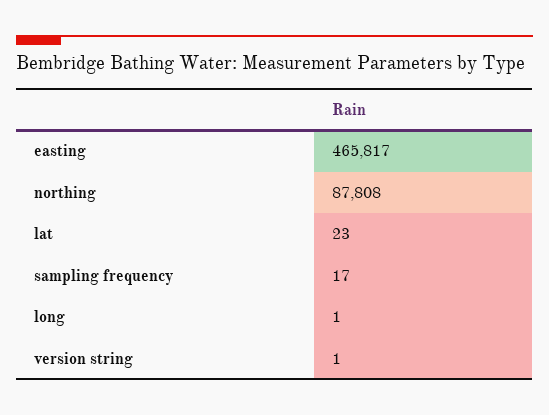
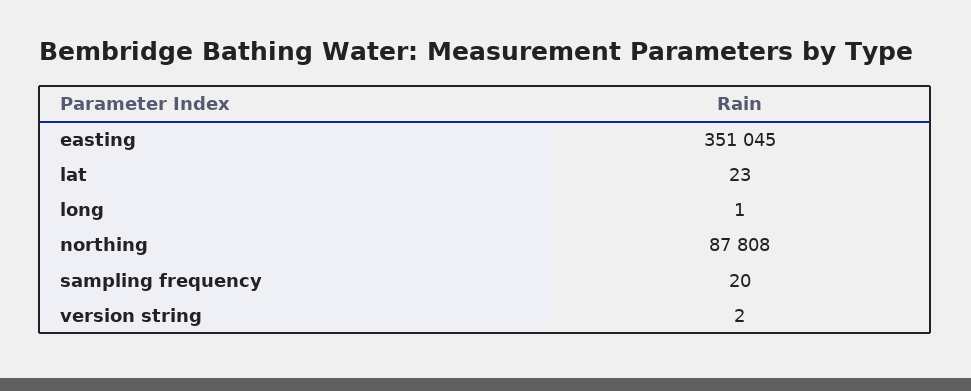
  {
-   "easting": 465817,
+   "easting": 351045,
    "northing": 87808,
    "lat": 23,
-   "sampling frequency": 17,
+   "sampling frequency": 20,
    "long": 1,
-   "version string": 1
+   "version string": 2
  }

